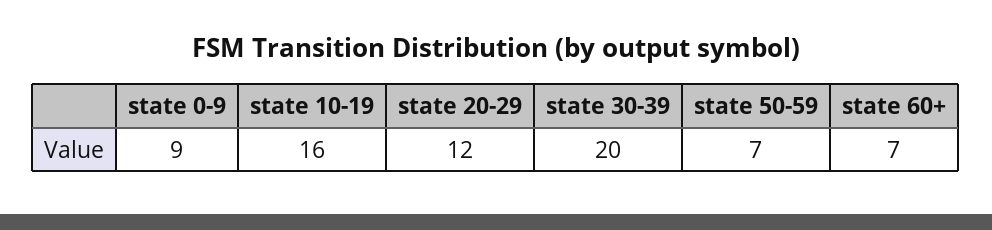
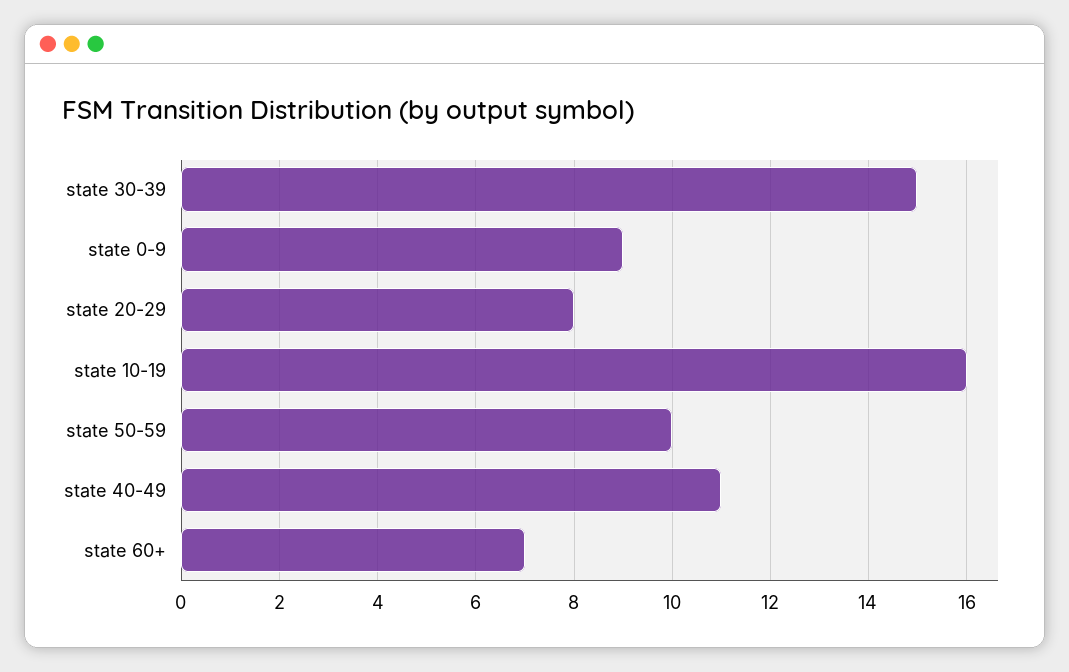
  {
    "state 0-9": 9,
    "state 10-19": 16,
-   "state 20-29": 12,
+   "state 20-29": 8,
-   "state 30-39": 20,
+   "state 30-39": 15,
-   "state 50-59": 7,
+   "state 50-59": 10,
-   "state 60+": 7
+   "state 60+": 7,
+   "state 40-49": 11
  }

